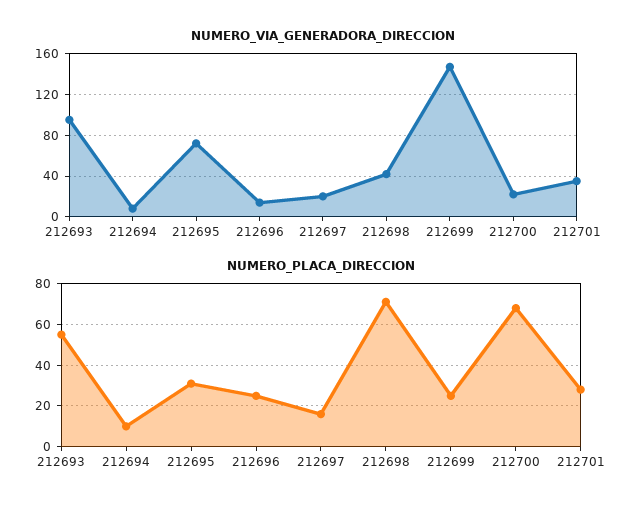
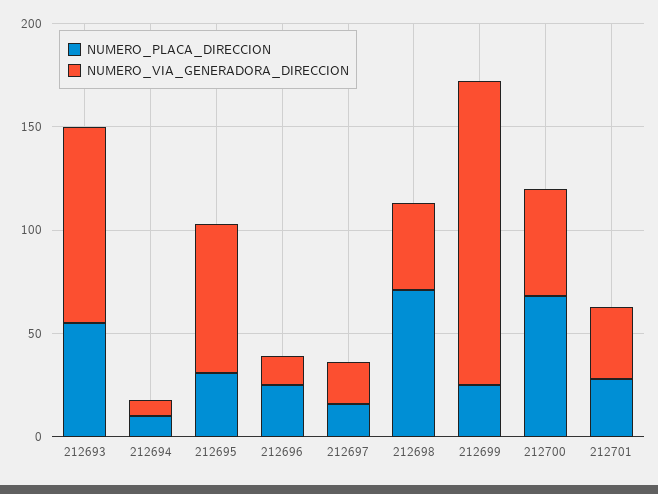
  {
    "NUMERO_VIA_GENERADORA_DIRECCION": {
      "212693": 100,
      "212694": 10,
      "212695": 70,
      "212696": 10,
      "212697": 20,
      "212698": 40,
      "212699": 150,
-     "212700": 20,
+     "212700": 50,
      "212701": 40
    },
    "NUMERO_PLACA_DIRECCION": {
      "212693": 55,
      "212694": 10,
      "212695": 30,
      "212696": 25,
      "212697": 15,
      "212698": 70,
      "212699": 25,
      "212700": 70,
      "212701": 30
    }
  }

